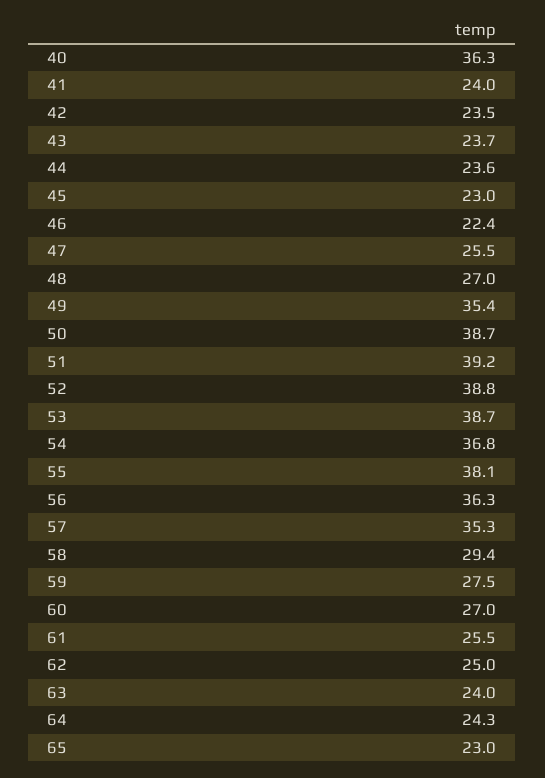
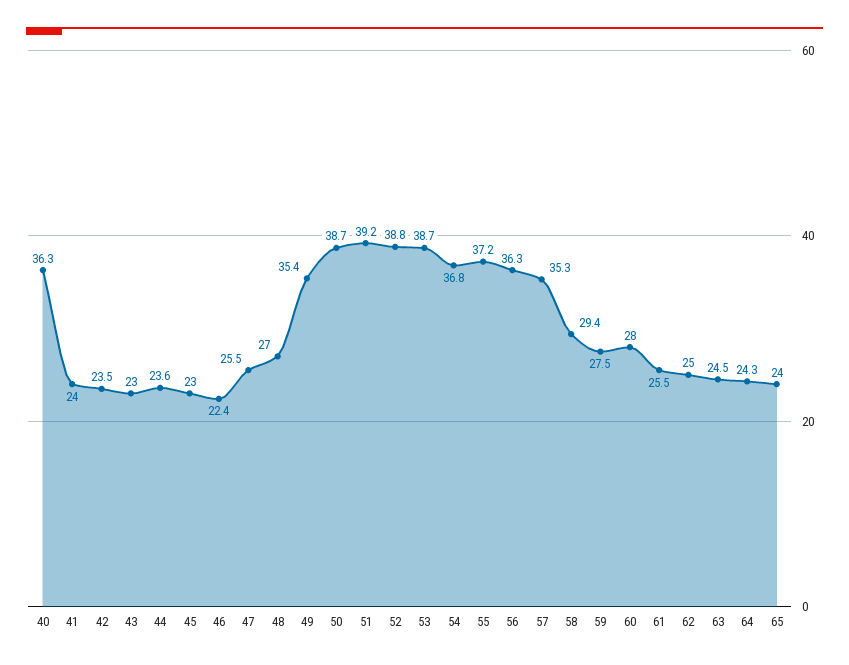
  {
    "40": 36.3,
    "41": 24,
    "42": 23.5,
-   "43": 23.7,
+   "43": 23,
    "44": 23.6,
    "45": 23,
    "46": 22.4,
    "47": 25.5,
    "48": 27,
    "49": 35.4,
    "50": 38.7,
    "51": 39.2,
    "52": 38.8,
    "53": 38.7,
    "54": 36.8,
-   "55": 38.1,
+   "55": 37.2,
    "56": 36.3,
    "57": 35.3,
    "58": 29.4,
    "59": 27.5,
-   "60": 27,
+   "60": 28,
    "61": 25.5,
    "62": 25,
-   "63": 24,
+   "63": 24.5,
    "64": 24.3,
-   "65": 23
+   "65": 24
  }

